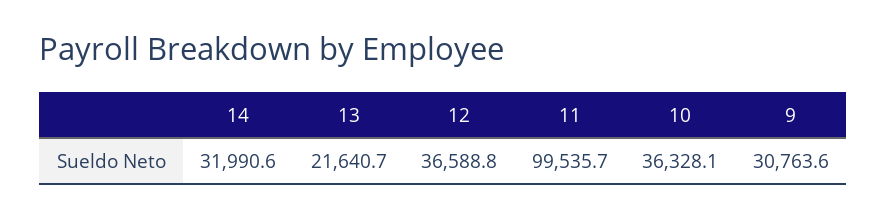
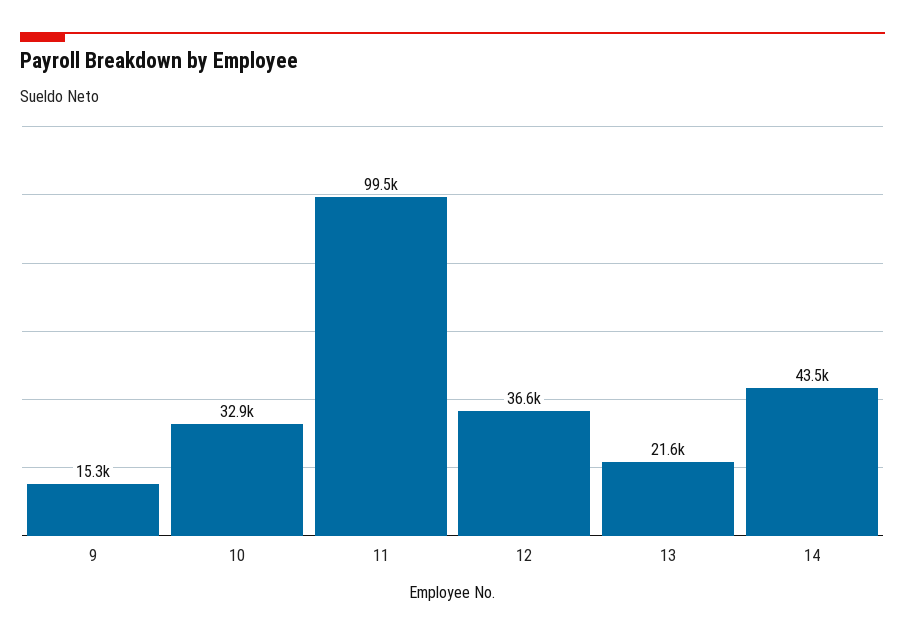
  {
-   "14": 31990.6,
+   "14": 43500,
    "13": 21640.7,
    "12": 36588.8,
    "11": 99535.7,
-   "10": 36328.1,
+   "10": 32900,
-   "9": 30763.6
+   "9": 15300
  }

